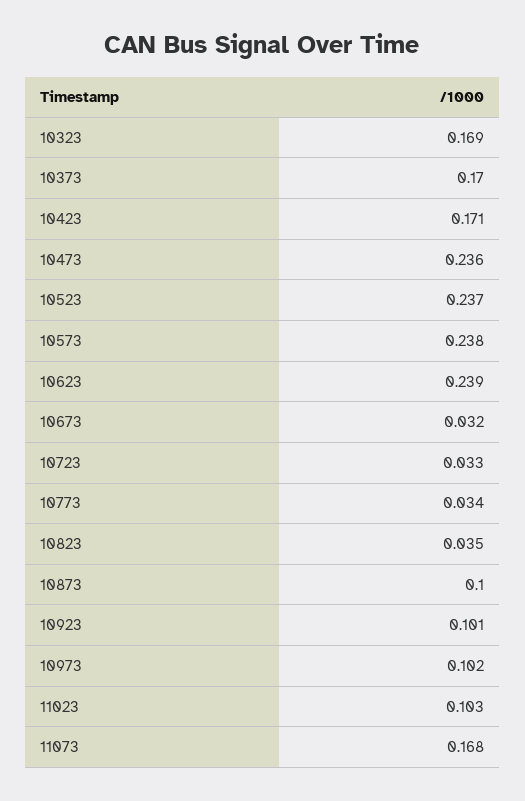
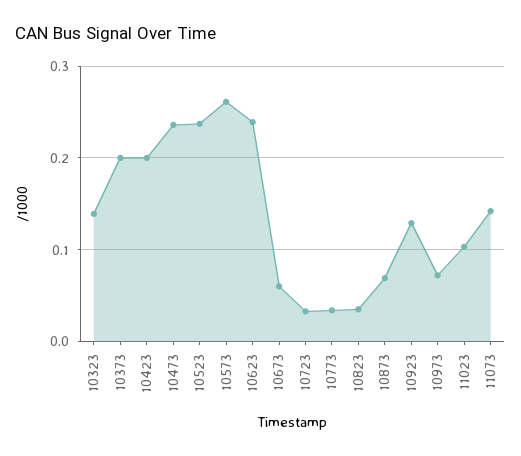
  {
-   "10323": 0.169,
+   "10323": 0.14,
-   "10373": 0.17,
+   "10373": 0.2,
-   "10423": 0.171,
+   "10423": 0.2,
    "10473": 0.236,
    "10523": 0.237,
-   "10573": 0.238,
+   "10573": 0.26,
    "10623": 0.239,
-   "10673": 0.032,
+   "10673": 0.06,
    "10723": 0.033,
    "10773": 0.034,
    "10823": 0.035,
-   "10873": 0.1,
+   "10873": 0.07,
-   "10923": 0.101,
+   "10923": 0.13,
-   "10973": 0.102,
+   "10973": 0.07,
    "11023": 0.103,
-   "11073": 0.168
+   "11073": 0.14
  }

